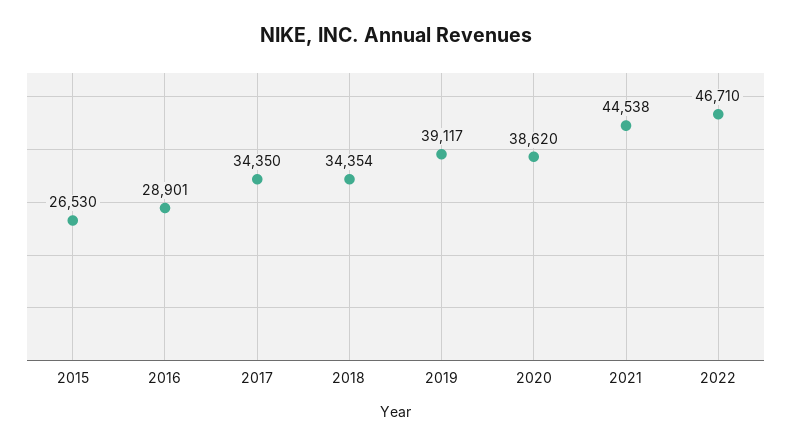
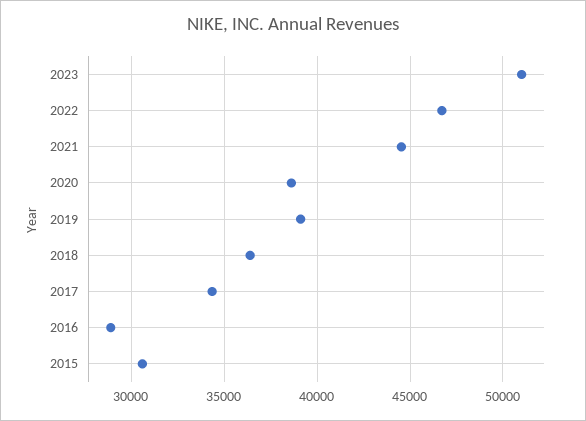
  {
-   "2015": 26530,
+   "2015": 30500,
    "2016": 28901,
    "2017": 34350,
-   "2018": 34354,
+   "2018": 36500,
    "2019": 39117,
    "2020": 38620,
    "2021": 44538,
-   "2022": 46710
+   "2022": 46710,
+   "2023": 51000
  }

